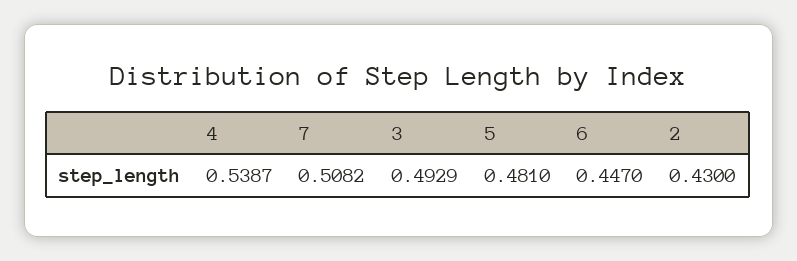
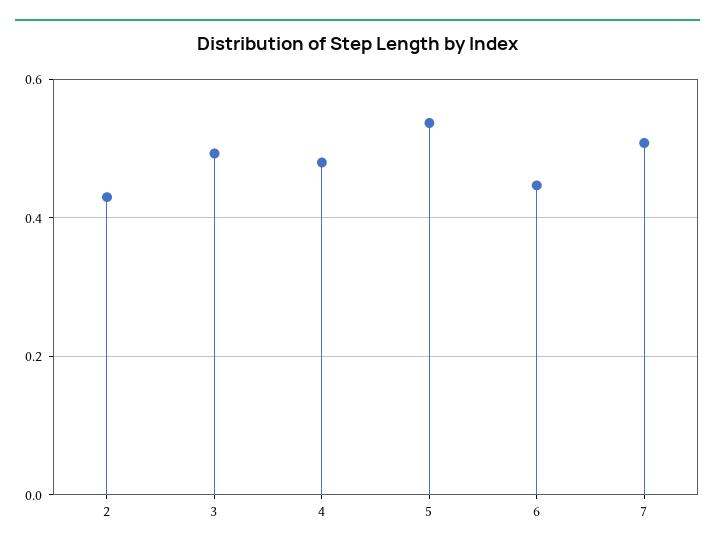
  {
-   "4": 0.5387,
+   "4": 0.48,
    "7": 0.5082,
    "3": 0.4929,
-   "5": 0.481,
+   "5": 0.54,
    "6": 0.447,
    "2": 0.43
  }

